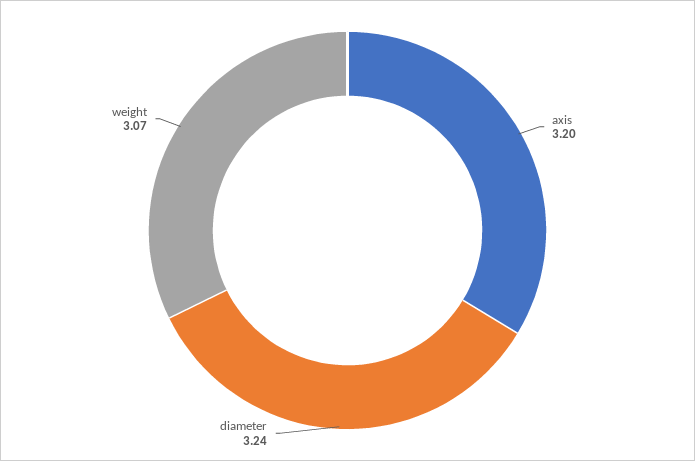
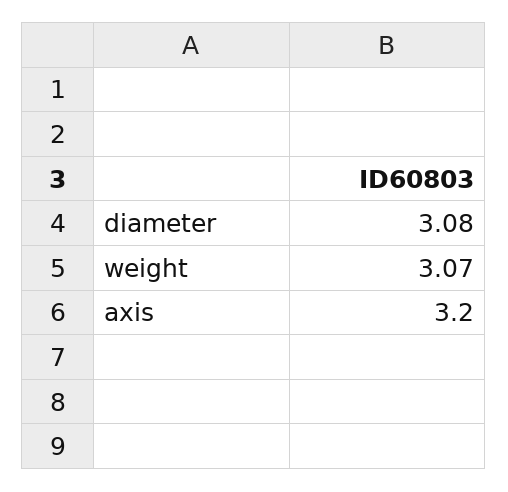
  {
    "axis": 3.2,
-   "diameter": 3.24,
+   "diameter": 3.08,
    "weight": 3.07
  }

